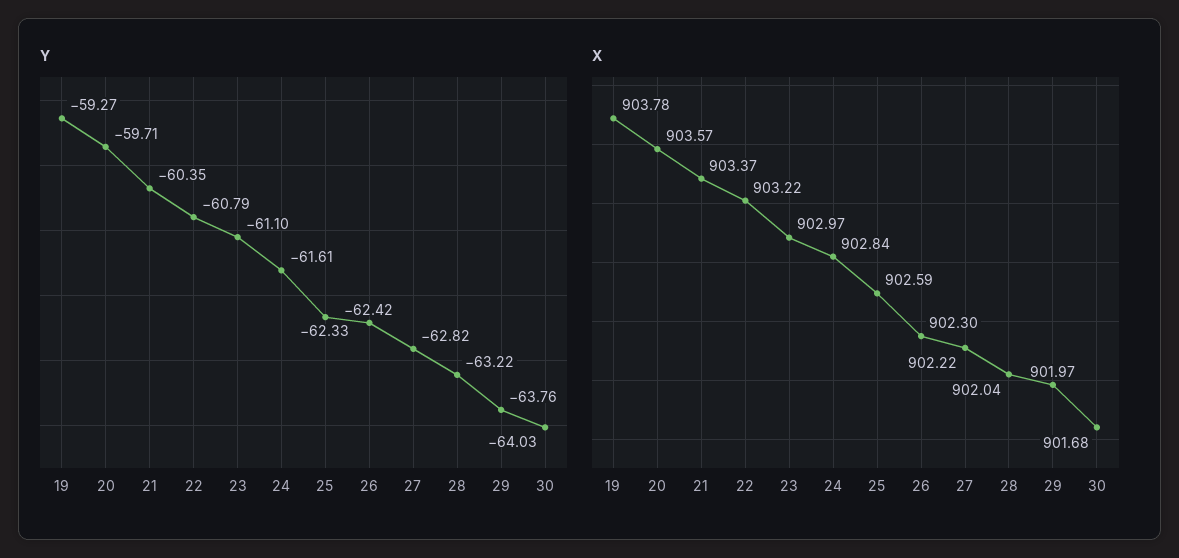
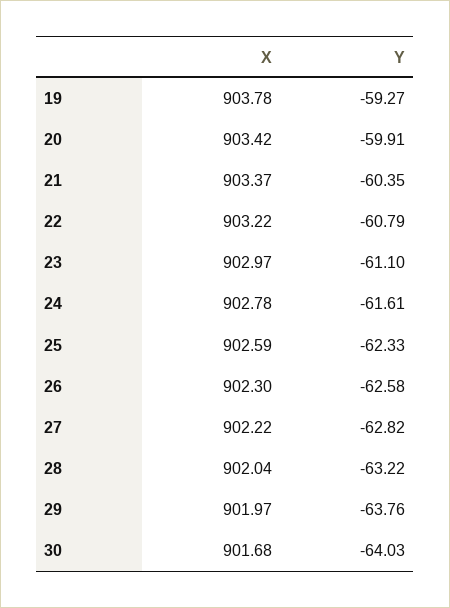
  {
    "Y": {
      "19": -59.27,
-     "20": -59.71,
+     "20": -59.91,
      "21": -60.35,
      "22": -60.79,
      "23": -61.1,
      "24": -61.61,
      "25": -62.33,
-     "26": -62.42,
+     "26": -62.58,
      "27": -62.82,
      "28": -63.22,
      "29": -63.76,
      "30": -64.03
    },
    "X": {
      "19": 903.78,
-     "20": 903.57,
+     "20": 903.42,
      "21": 903.37,
      "22": 903.22,
      "23": 902.97,
-     "24": 902.84,
+     "24": 902.78,
      "25": 902.59,
      "26": 902.3,
      "27": 902.22,
      "28": 902.04,
      "29": 901.97,
      "30": 901.68
    }
  }

